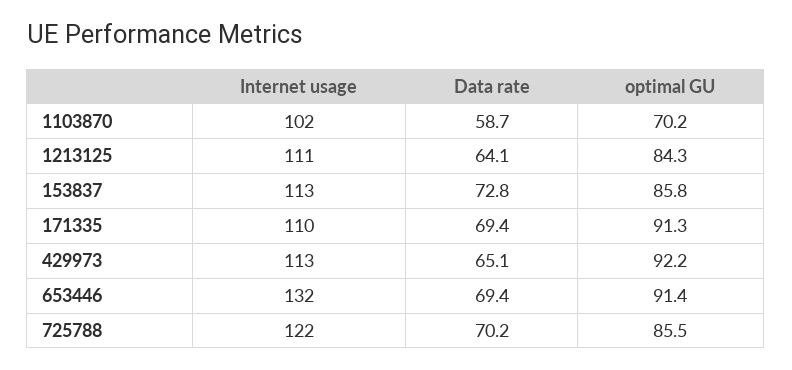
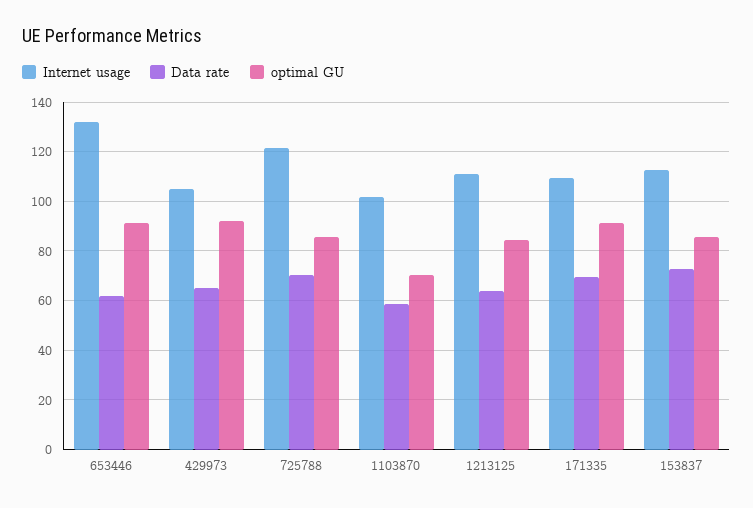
  {
    "Internet usage": {
      "1103870": 102,
      "1213125": 111,
      "153837": 113,
      "171335": 110,
-     "429973": 113,
+     "429973": 105,
      "653446": 132,
      "725788": 122
    },
    "Data rate": {
      "1103870": 58.7,
      "1213125": 64.1,
      "153837": 72.8,
      "171335": 69.4,
      "429973": 65.1,
-     "653446": 69.4,
+     "653446": 62.5,
      "725788": 70.2
    },
    "optimal GU": {
      "1103870": 70.2,
      "1213125": 84.3,
      "153837": 85.8,
      "171335": 91.3,
      "429973": 92.2,
      "653446": 91.4,
      "725788": 85.5
    }
  }

